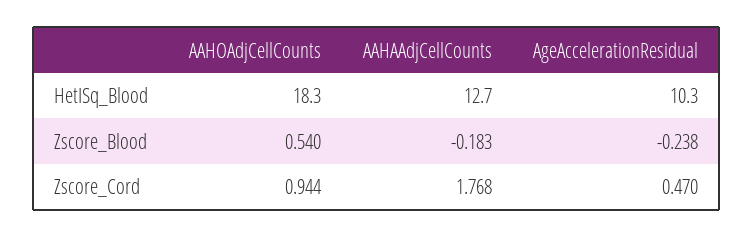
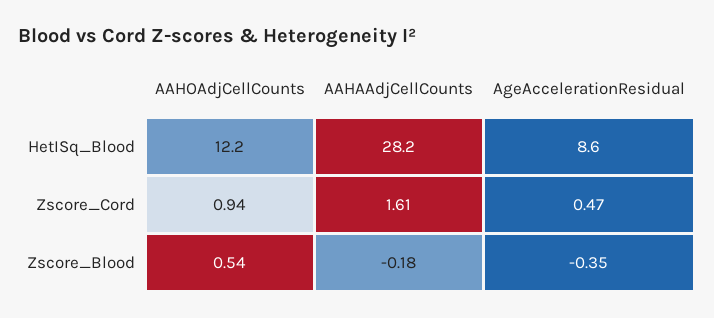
  {
    "AAHOAdjCellCounts": {
-     "HetISq_Blood": 18.3,
+     "HetISq_Blood": 12.2,
      "Zscore_Blood": 0.54,
      "Zscore_Cord": 0.944
    },
    "AAHAAdjCellCounts": {
-     "HetISq_Blood": 12.7,
+     "HetISq_Blood": 28.2,
      "Zscore_Blood": -0.183,
-     "Zscore_Cord": 1.768
+     "Zscore_Cord": 1.61
    },
    "AgeAccelerationResidual": {
-     "HetISq_Blood": 10.3,
+     "HetISq_Blood": 8.6,
-     "Zscore_Blood": -0.238,
+     "Zscore_Blood": -0.35,
      "Zscore_Cord": 0.47
    }
  }

